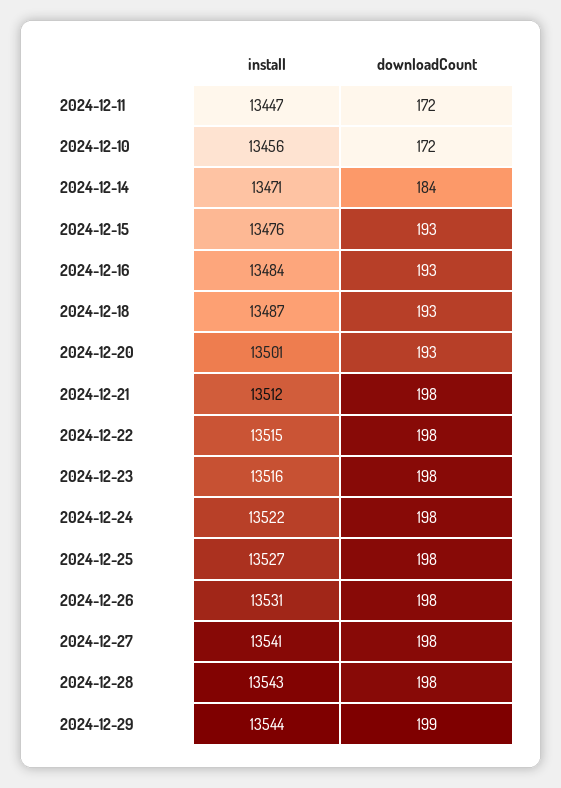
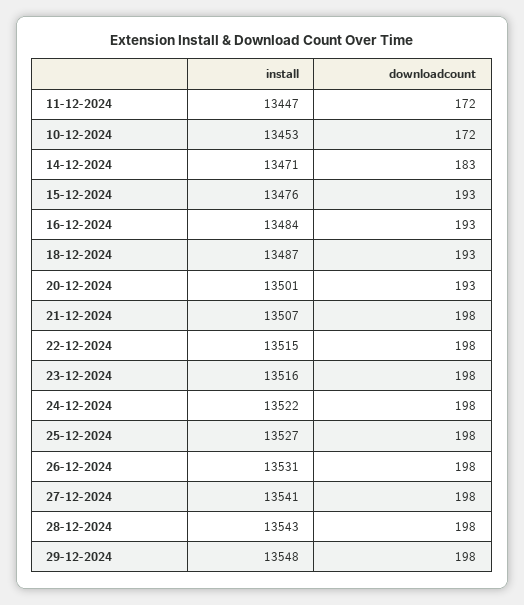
  {
    "install": {
      "2024-12-11": 13447,
-     "2024-12-10": 13456,
+     "2024-12-10": 13453,
      "2024-12-14": 13471,
      "2024-12-15": 13476,
      "2024-12-16": 13484,
      "2024-12-18": 13487,
      "2024-12-20": 13501,
-     "2024-12-21": 13512,
+     "2024-12-21": 13507,
      "2024-12-22": 13515,
      "2024-12-23": 13516,
      "2024-12-24": 13522,
      "2024-12-25": 13527,
      "2024-12-26": 13531,
      "2024-12-27": 13541,
      "2024-12-28": 13543,
-     "2024-12-29": 13544
+     "2024-12-29": 13548
    },
    "downloadCount": {
      "2024-12-11": 172,
      "2024-12-10": 172,
-     "2024-12-14": 184,
+     "2024-12-14": 183,
      "2024-12-15": 193,
      "2024-12-16": 193,
      "2024-12-18": 193,
      "2024-12-20": 193,
      "2024-12-21": 198,
      "2024-12-22": 198,
      "2024-12-23": 198,
      "2024-12-24": 198,
      "2024-12-25": 198,
      "2024-12-26": 198,
      "2024-12-27": 198,
      "2024-12-28": 198,
-     "2024-12-29": 199
+     "2024-12-29": 198
    }
  }

